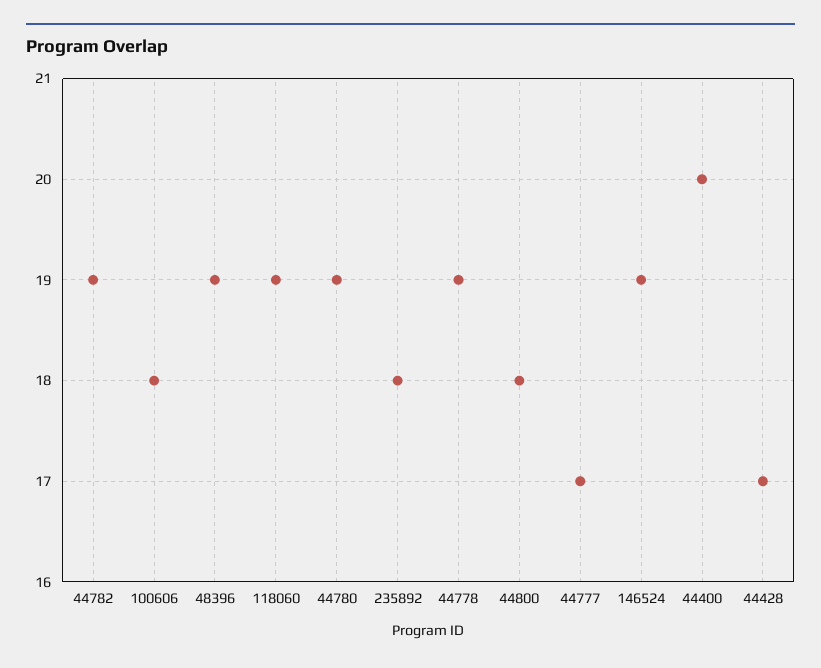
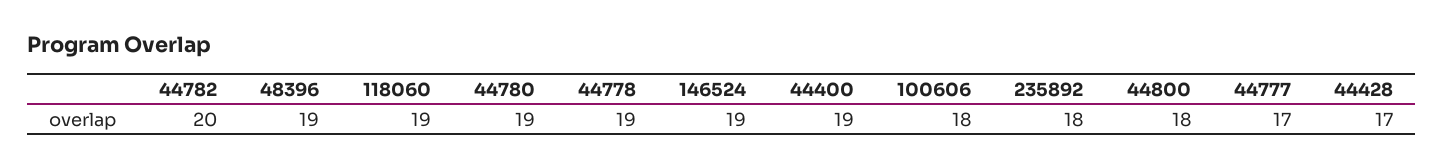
  {
-   "44782": 19,
+   "44782": 20,
    "100606": 18,
    "48396": 19,
    "118060": 19,
    "44780": 19,
    "235892": 18,
    "44778": 19,
    "44800": 18,
    "44777": 17,
    "146524": 19,
-   "44400": 20,
+   "44400": 19,
    "44428": 17
  }

